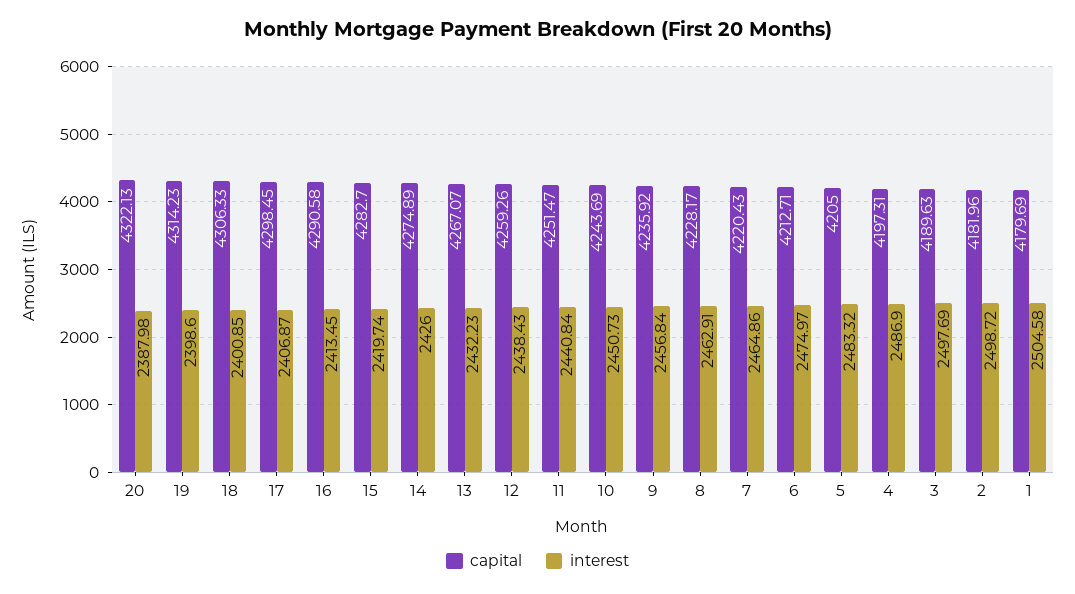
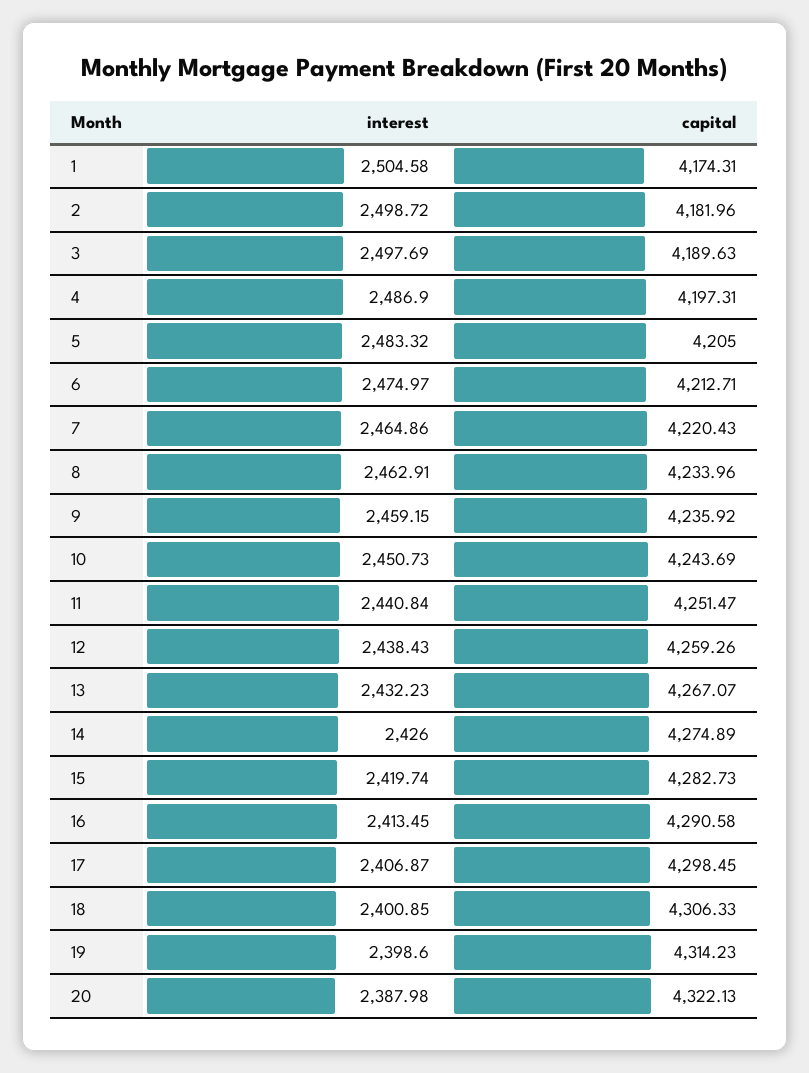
  {
    "capital": {
      "20": 4322.13,
      "19": 4314.23,
      "18": 4306.33,
      "17": 4298.45,
      "16": 4290.58,
-     "15": 4282.7,
+     "15": 4282.73,
      "14": 4274.89,
      "13": 4267.07,
      "12": 4259.26,
      "11": 4251.47,
      "10": 4243.69,
      "9": 4235.92,
-     "8": 4228.17,
+     "8": 4233.96,
      "7": 4220.43,
      "6": 4212.71,
      "5": 4205,
      "4": 4197.31,
      "3": 4189.63,
      "2": 4181.96,
-     "1": 4179.69
+     "1": 4174.31
    },
    "interest": {
      "20": 2387.98,
      "19": 2398.6,
      "18": 2400.85,
      "17": 2406.87,
      "16": 2413.45,
      "15": 2419.74,
      "14": 2426,
      "13": 2432.23,
      "12": 2438.43,
      "11": 2440.84,
      "10": 2450.73,
-     "9": 2456.84,
+     "9": 2459.15,
      "8": 2462.91,
      "7": 2464.86,
      "6": 2474.97,
      "5": 2483.32,
      "4": 2486.9,
      "3": 2497.69,
      "2": 2498.72,
      "1": 2504.58
    }
  }

